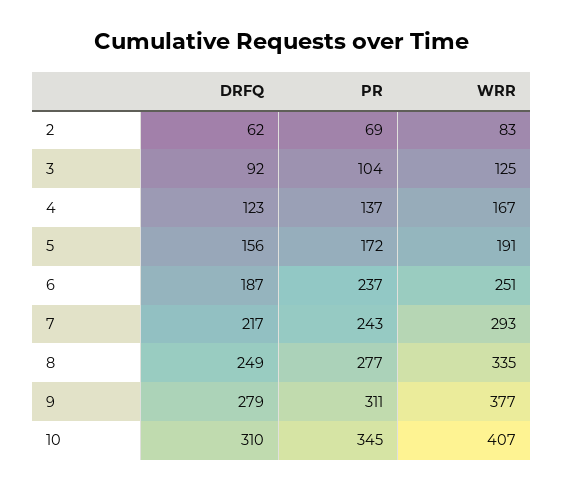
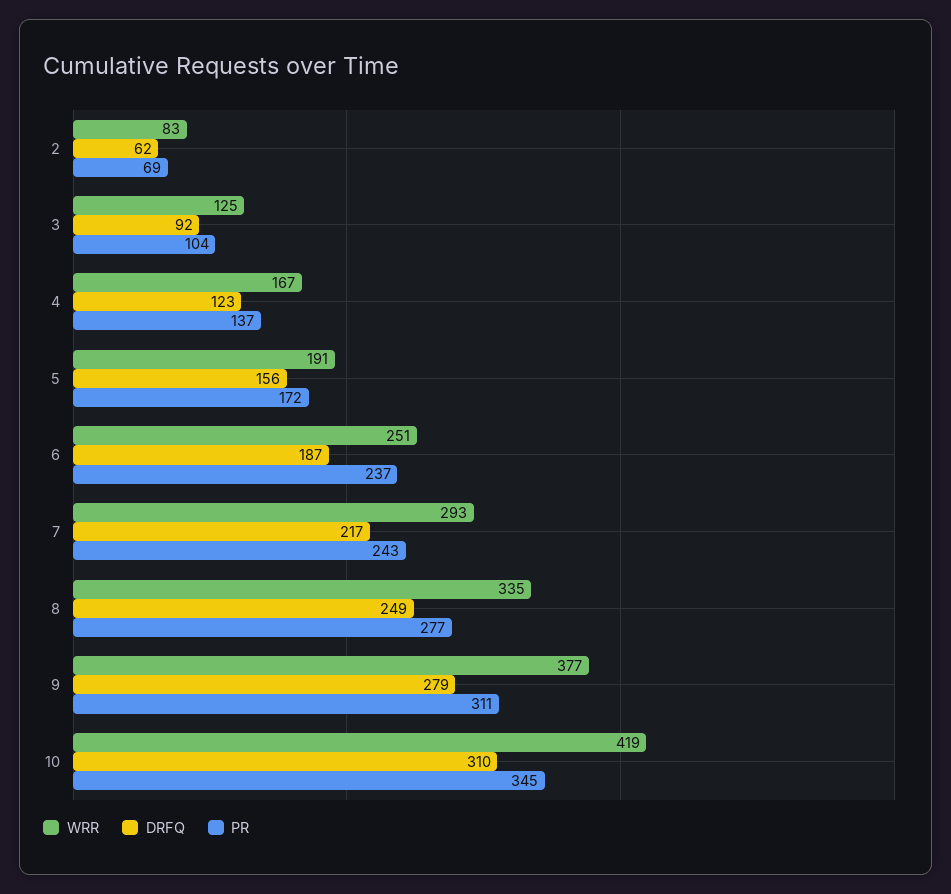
  {
    "DRFQ": {
      "2": 62,
      "3": 92,
      "4": 123,
      "5": 156,
      "6": 187,
      "7": 217,
      "8": 249,
      "9": 279,
      "10": 310
    },
    "PR": {
      "2": 69,
      "3": 104,
      "4": 137,
      "5": 172,
      "6": 237,
      "7": 243,
      "8": 277,
      "9": 311,
      "10": 345
    },
    "WRR": {
      "2": 83,
      "3": 125,
      "4": 167,
      "5": 191,
      "6": 251,
      "7": 293,
      "8": 335,
      "9": 377,
-     "10": 407
+     "10": 419
    }
  }

